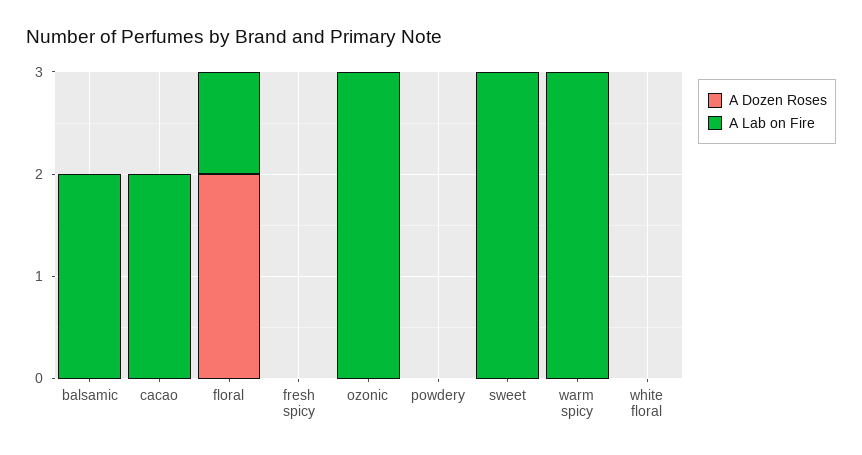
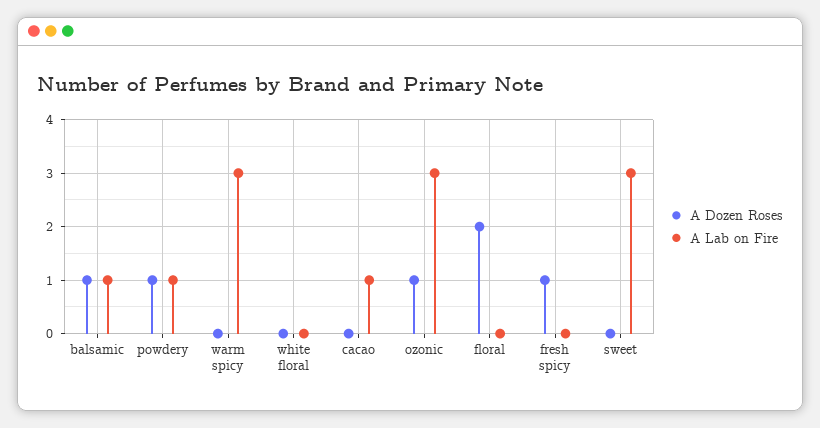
  {
    "A Dozen Roses": {
-     "balsamic": 0,
+     "balsamic": 1,
      "cacao": 0,
      "floral": 2,
-     "fresh spicy": 0,
+     "fresh spicy": 1,
-     "ozonic": 0,
+     "ozonic": 1,
-     "powdery": 0,
+     "powdery": 1,
      "sweet": 0,
      "warm spicy": 0,
      "white floral": 0
    },
    "A Lab on Fire": {
-     "balsamic": 2,
+     "balsamic": 1,
-     "cacao": 2,
+     "cacao": 1,
-     "floral": 1,
+     "floral": 0,
      "fresh spicy": 0,
      "ozonic": 3,
-     "powdery": 0,
+     "powdery": 1,
      "sweet": 3,
      "warm spicy": 3,
      "white floral": 0
    }
  }

